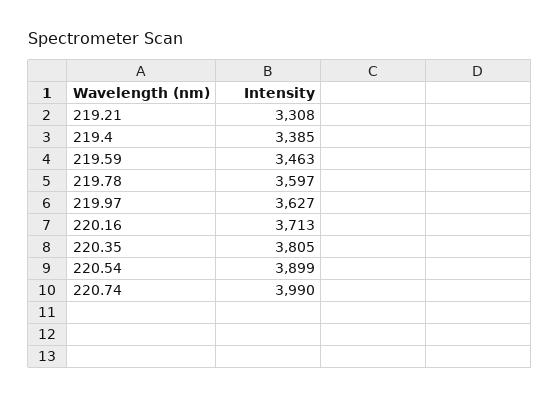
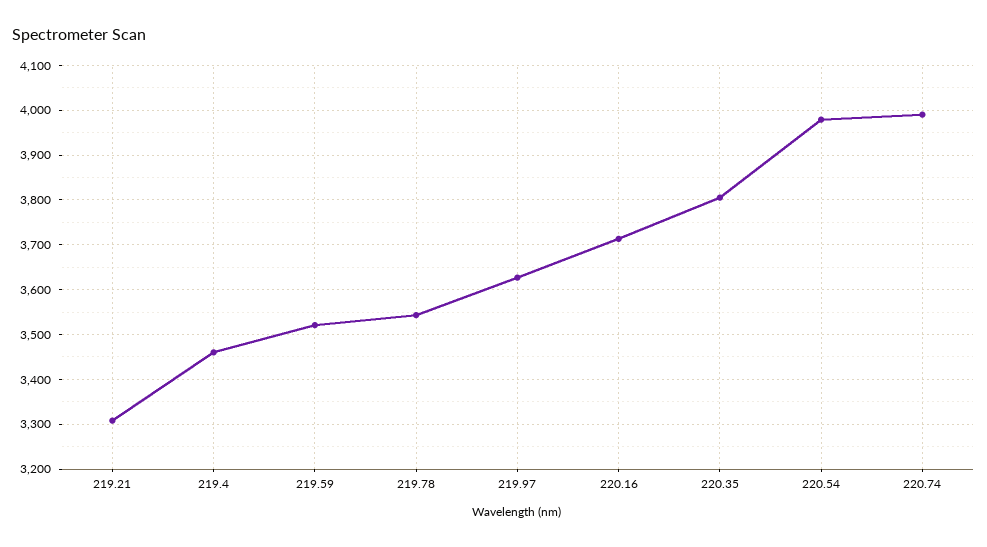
  {
    "219.21": 3308,
-   "219.4": 3385,
+   "219.4": 3460,
-   "219.59": 3463,
+   "219.59": 3520,
-   "219.78": 3597,
+   "219.78": 3540,
    "219.97": 3627,
    "220.16": 3713,
    "220.35": 3805,
-   "220.54": 3899,
+   "220.54": 3980,
    "220.74": 3990
  }

